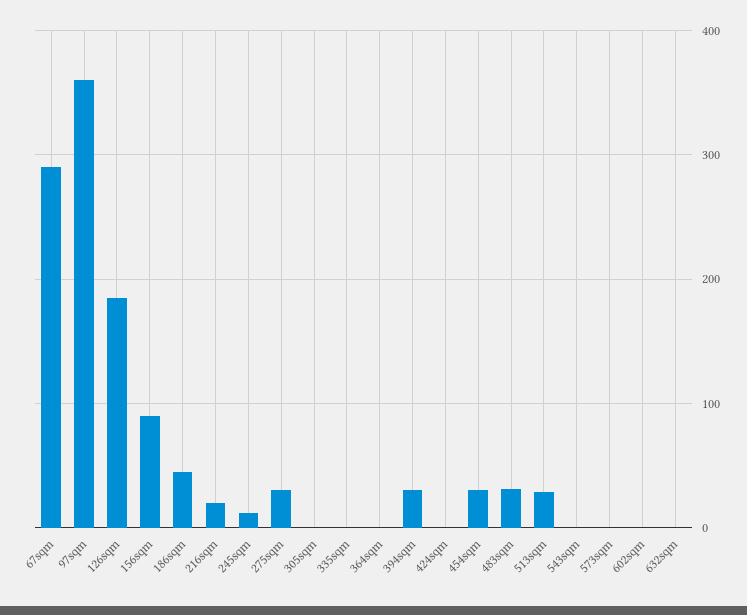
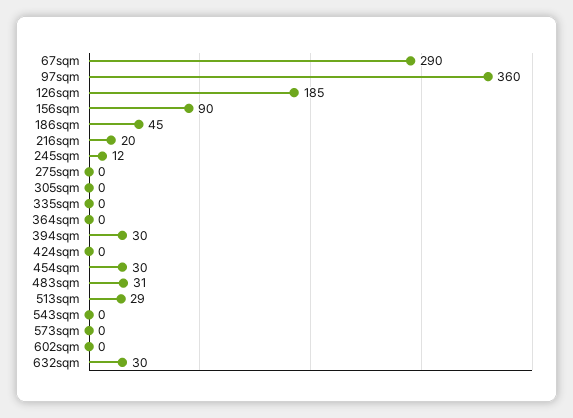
  {
    "67sqm": 290,
    "97sqm": 360,
    "126sqm": 185,
    "156sqm": 90,
    "186sqm": 45,
    "216sqm": 20,
    "245sqm": 12,
-   "275sqm": 30,
+   "275sqm": 0,
    "305sqm": 0,
    "335sqm": 0,
    "364sqm": 0,
    "394sqm": 30,
    "424sqm": 0,
    "454sqm": 30,
    "483sqm": 31,
    "513sqm": 29,
    "543sqm": 0,
    "573sqm": 0,
    "602sqm": 0,
-   "632sqm": 0
+   "632sqm": 30
  }

